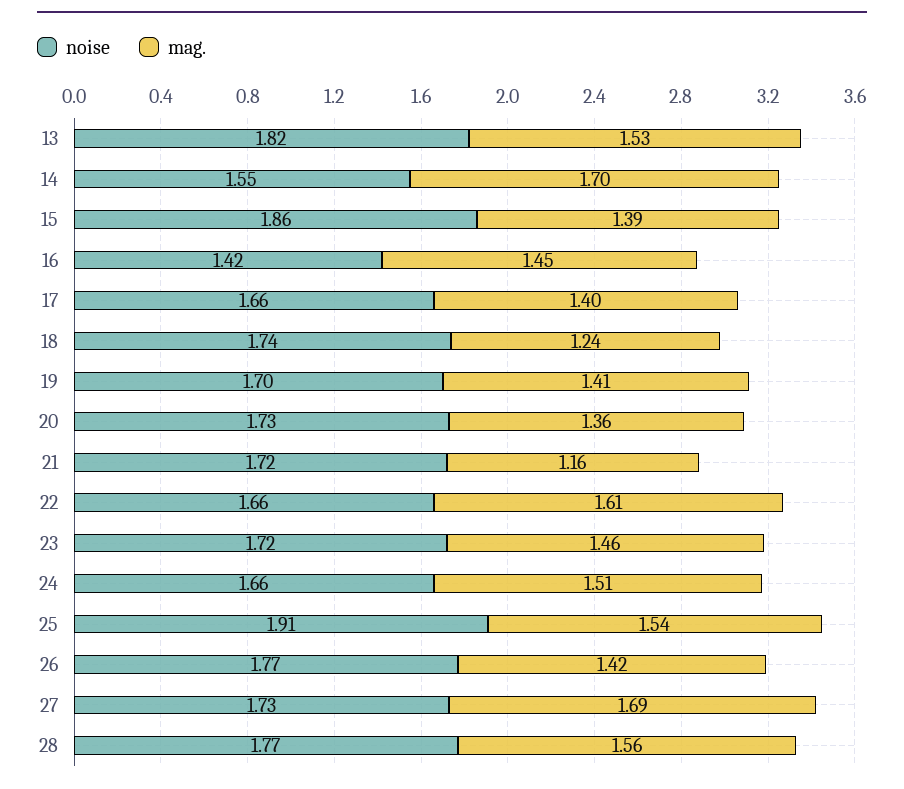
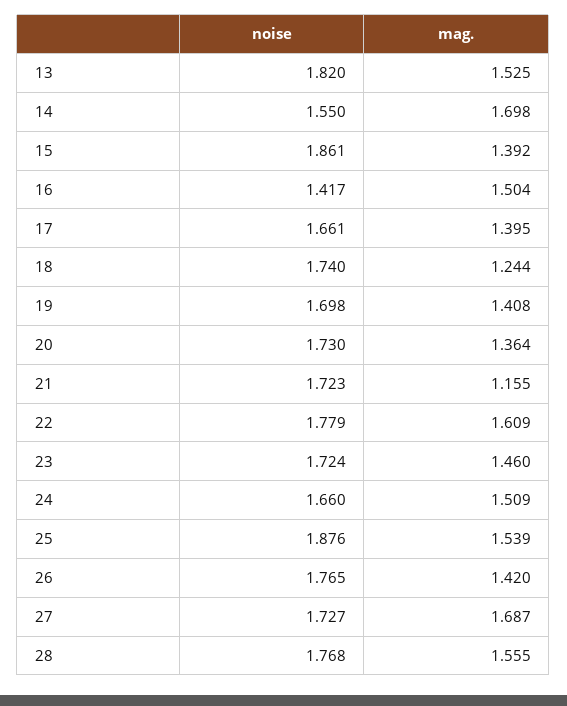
  {
    "noise": {
      "13": 1.82,
      "14": 1.55,
      "15": 1.861,
      "16": 1.417,
      "17": 1.661,
      "18": 1.74,
      "19": 1.698,
      "20": 1.73,
      "21": 1.723,
-     "22": 1.66,
+     "22": 1.779,
      "23": 1.724,
      "24": 1.66,
-     "25": 1.91,
+     "25": 1.876,
      "26": 1.765,
      "27": 1.727,
      "28": 1.768
    },
    "mag.": {
      "13": 1.525,
      "14": 1.698,
      "15": 1.392,
-     "16": 1.45,
+     "16": 1.504,
      "17": 1.395,
      "18": 1.244,
      "19": 1.408,
      "20": 1.364,
      "21": 1.155,
      "22": 1.609,
      "23": 1.46,
      "24": 1.509,
      "25": 1.539,
      "26": 1.42,
      "27": 1.687,
      "28": 1.555
    }
  }

